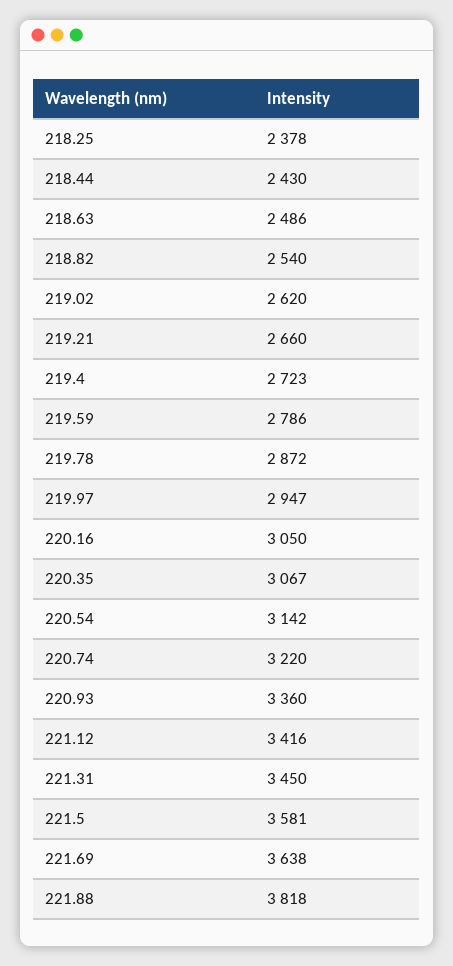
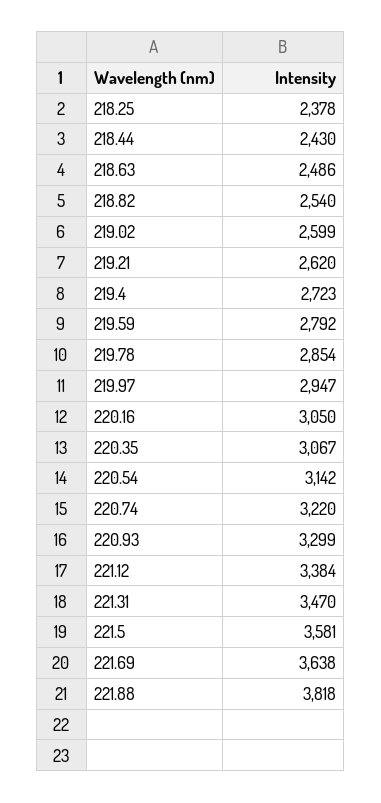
  {
    "218.25": 2378,
    "218.44": 2430,
    "218.63": 2486,
    "218.82": 2540,
-   "219.02": 2620,
+   "219.02": 2599,
-   "219.21": 2660,
+   "219.21": 2620,
    "219.4": 2723,
-   "219.59": 2786,
+   "219.59": 2792,
-   "219.78": 2872,
+   "219.78": 2854,
    "219.97": 2947,
    "220.16": 3050,
    "220.35": 3067,
    "220.54": 3142,
    "220.74": 3220,
-   "220.93": 3360,
+   "220.93": 3299,
-   "221.12": 3416,
+   "221.12": 3384,
-   "221.31": 3450,
+   "221.31": 3470,
    "221.5": 3581,
    "221.69": 3638,
    "221.88": 3818
  }

